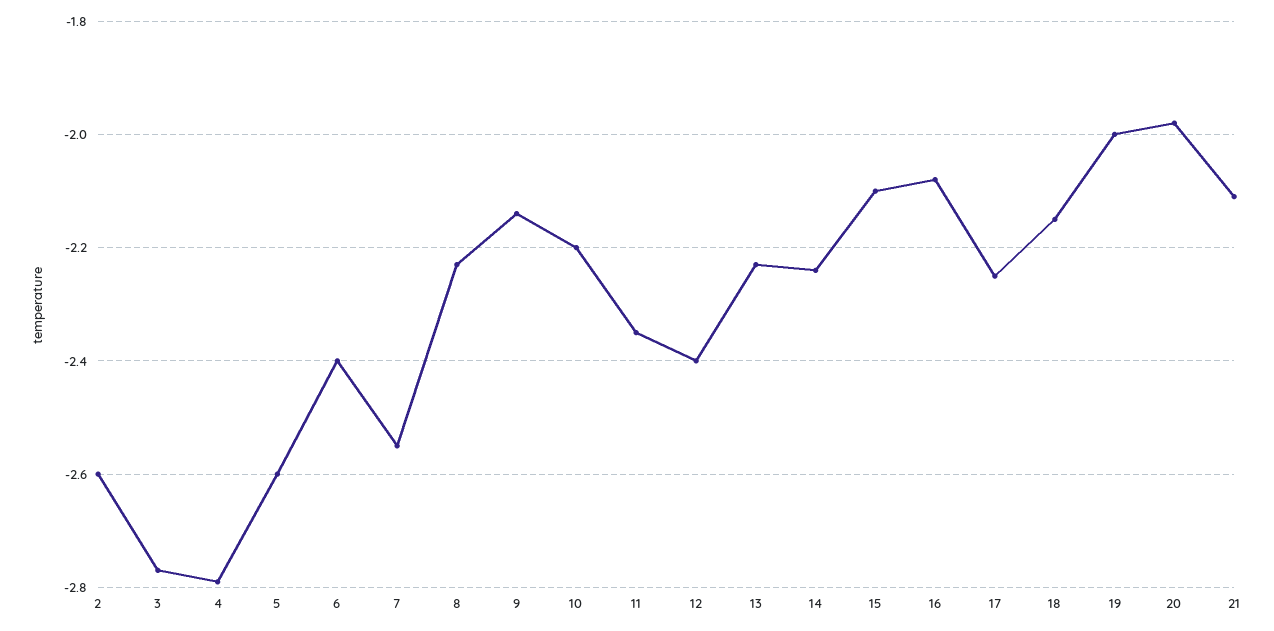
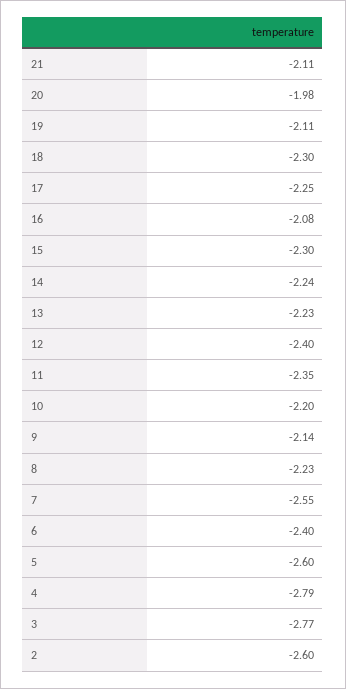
  {
    "2": -2.6,
    "3": -2.77,
    "4": -2.79,
    "5": -2.6,
    "6": -2.4,
    "7": -2.55,
    "8": -2.23,
    "9": -2.14,
    "10": -2.2,
    "11": -2.35,
    "12": -2.4,
    "13": -2.23,
    "14": -2.24,
-   "15": -2.1,
+   "15": -2.3,
    "16": -2.08,
    "17": -2.25,
-   "18": -2.15,
+   "18": -2.3,
-   "19": -2,
+   "19": -2.11,
    "20": -1.98,
    "21": -2.11
  }

